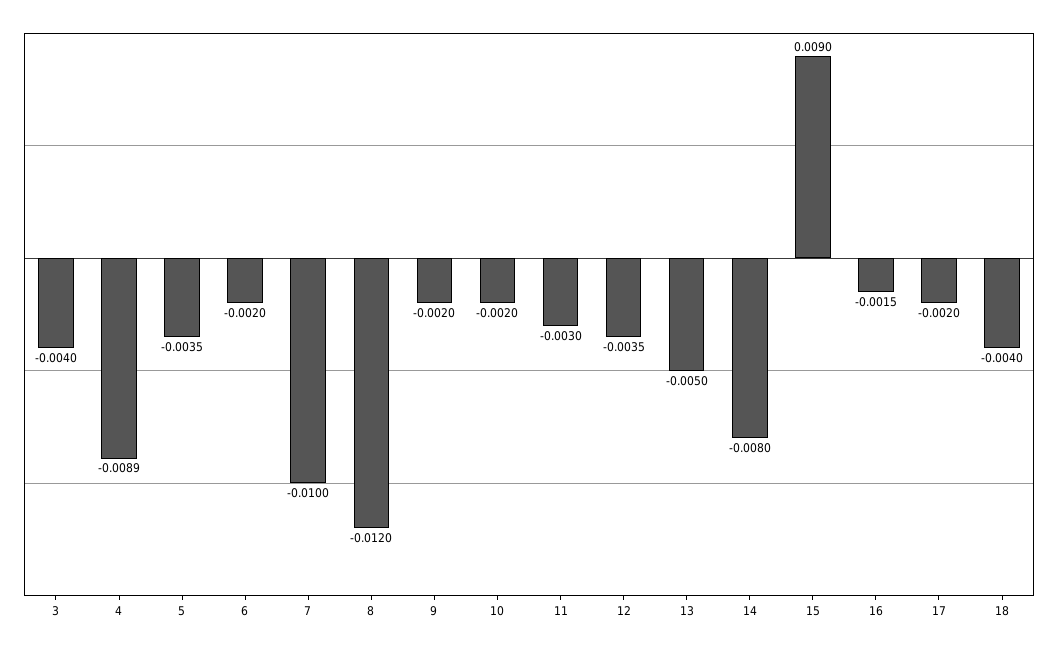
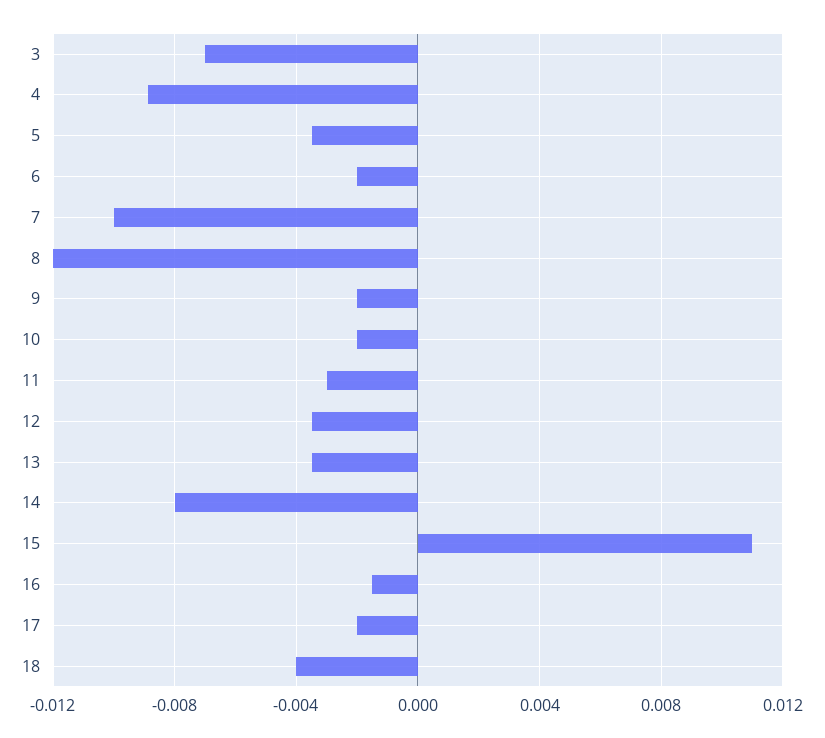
  {
-   "3": -0.004,
+   "3": -0.007,
    "4": -0.0089,
    "5": -0.0035,
    "6": -0.002,
    "7": -0.01,
    "8": -0.012,
    "9": -0.002,
    "10": -0.002,
    "11": -0.003,
    "12": -0.0035,
-   "13": -0.005,
+   "13": -0.0035,
    "14": -0.008,
-   "15": 0.009,
+   "15": 0.011,
    "16": -0.0015,
    "17": -0.002,
    "18": -0.004
  }

